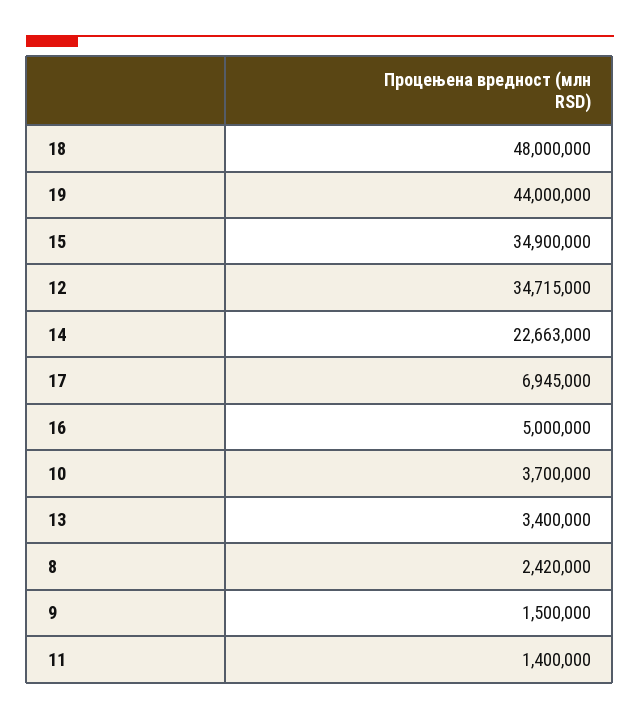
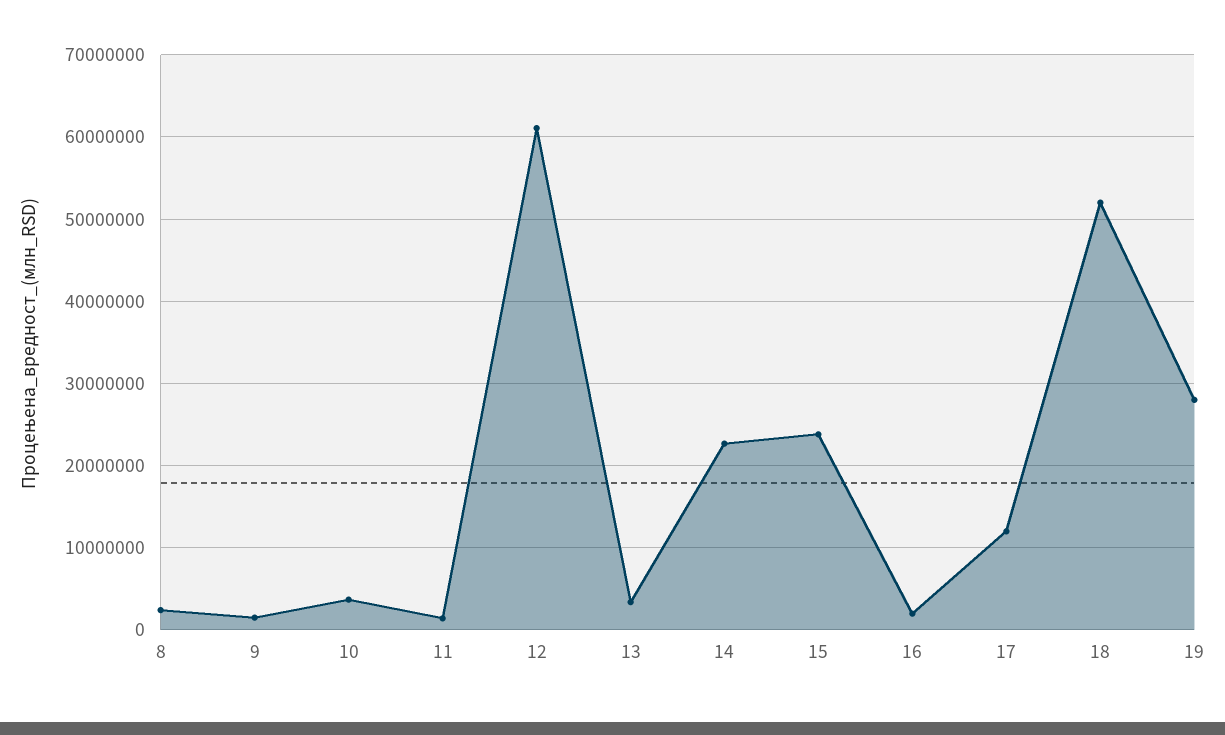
  {
-   "18": 48000000,
+   "18": 52000000,
-   "19": 44000000,
+   "19": 28000000,
-   "15": 34900000,
+   "15": 24000000,
-   "12": 34715000,
+   "12": 61000000,
    "14": 22663000,
-   "17": 6945000,
+   "17": 12000000,
-   "16": 5000000,
+   "16": 2000000,
    "10": 3700000,
    "13": 3400000,
    "8": 2420000,
    "9": 1500000,
    "11": 1400000
  }

